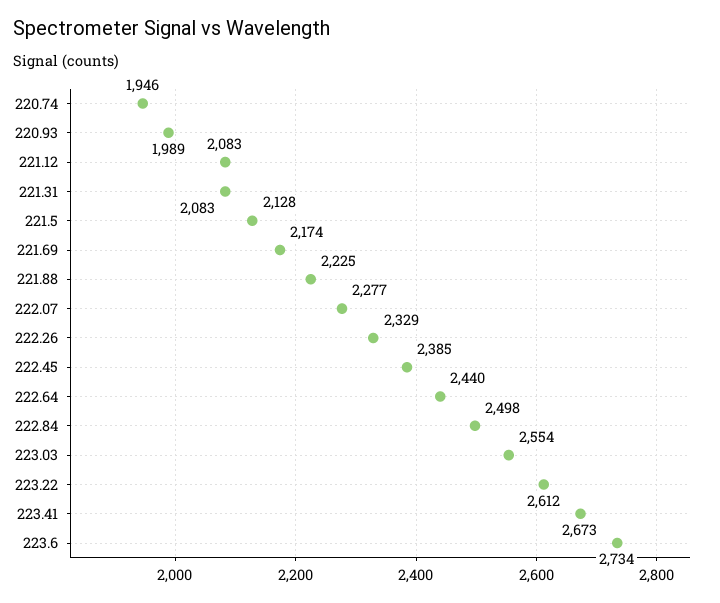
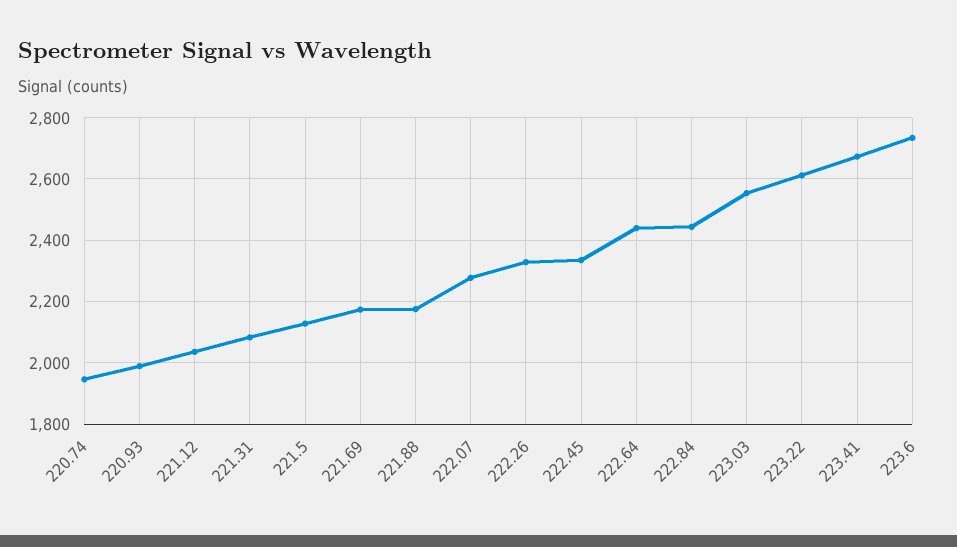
  {
    "220.74": 1946,
    "220.93": 1989,
-   "221.12": 2083,
+   "221.12": 2040,
    "221.31": 2083,
    "221.5": 2128,
    "221.69": 2174,
-   "221.88": 2225,
+   "221.88": 2180,
    "222.07": 2277,
    "222.26": 2329,
-   "222.45": 2385,
+   "222.45": 2340,
    "222.64": 2440,
-   "222.84": 2498,
+   "222.84": 2440,
    "223.03": 2554,
    "223.22": 2612,
    "223.41": 2673,
    "223.6": 2734
  }

